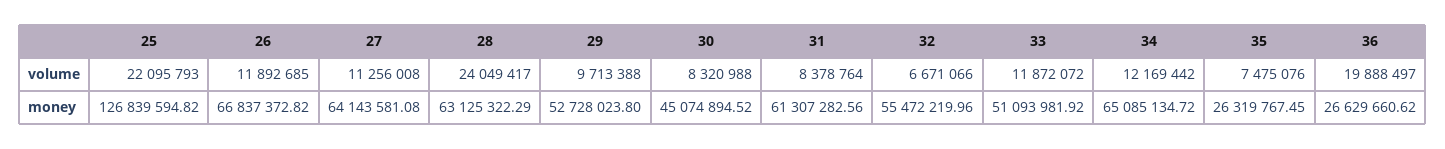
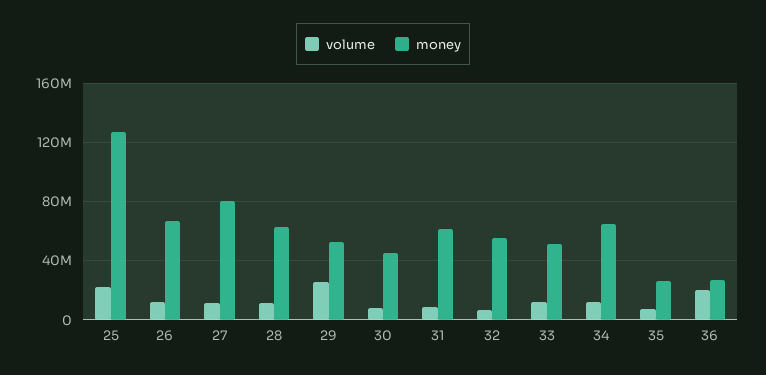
  {
    "volume": {
      "25": 22095793,
      "26": 11892685,
      "27": 11256008,
-     "28": 24049417,
+     "28": 10000000,
-     "29": 9713388,
+     "29": 25000000,
      "30": 8320988,
      "31": 8378764,
      "32": 6671066,
      "33": 11872072,
      "34": 12169442,
      "35": 7475076,
      "36": 19888497
    },
    "money": {
      "25": 126839594.82,
      "26": 66837372.82,
-     "27": 64143581.08,
+     "27": 80000000,
      "28": 63125322.29,
      "29": 52728023.8,
      "30": 45074894.52,
      "31": 61307282.56,
      "32": 55472219.96,
      "33": 51093981.92,
      "34": 65085134.72,
      "35": 26319767.45,
      "36": 26629660.62
    }
  }

